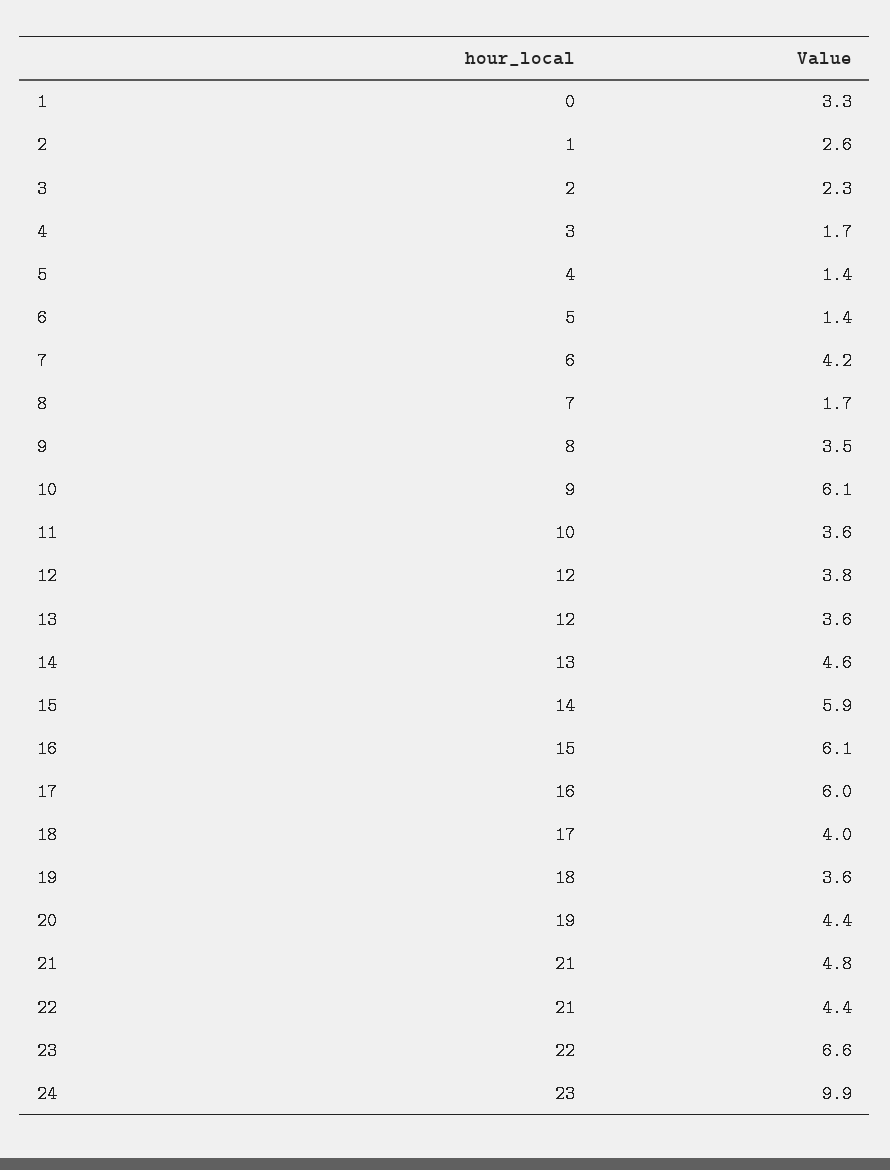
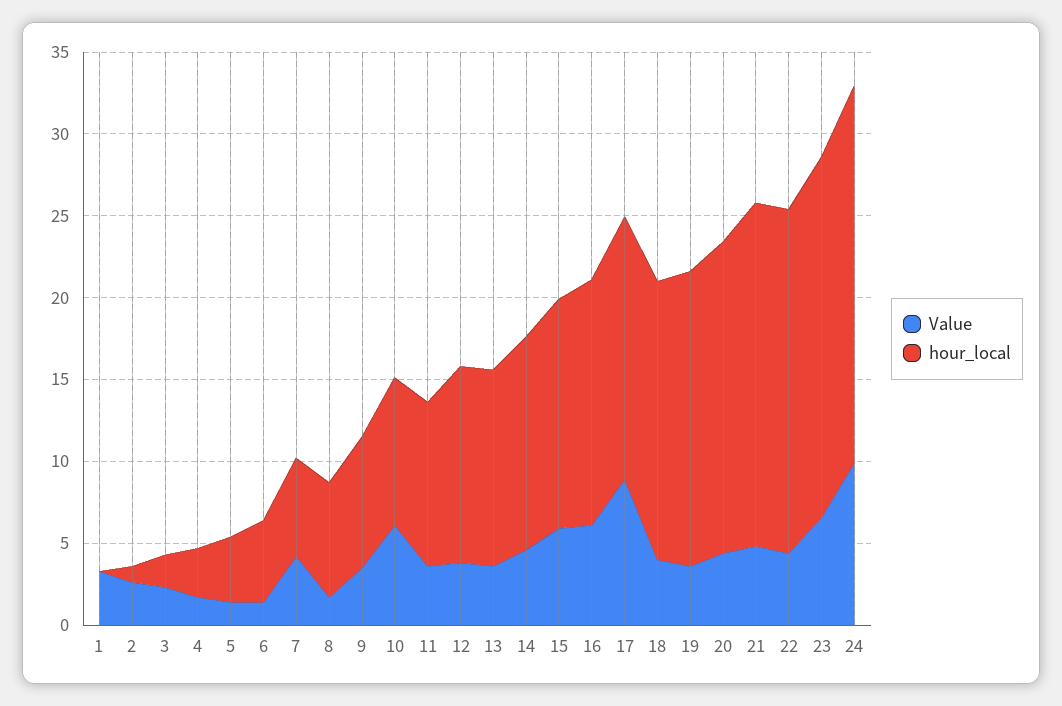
  {
    "hour_local": {
      "1": 0,
      "2": 1,
      "3": 2,
      "4": 3,
      "5": 4,
      "6": 5,
      "7": 6,
      "8": 7,
      "9": 8,
      "10": 9,
      "11": 10,
      "12": 12,
      "13": 12,
      "14": 13,
      "15": 14,
      "16": 15,
      "17": 16,
      "18": 17,
      "19": 18,
      "20": 19,
      "21": 21,
      "22": 21,
      "23": 22,
      "24": 23
    },
    "Value": {
      "1": 3.3,
      "2": 2.6,
      "3": 2.3,
      "4": 1.7,
      "5": 1.4,
      "6": 1.4,
      "7": 4.2,
      "8": 1.7,
      "9": 3.5,
      "10": 6.1,
      "11": 3.6,
      "12": 3.8,
      "13": 3.6,
      "14": 4.6,
      "15": 5.9,
      "16": 6.1,
-     "17": 6,
+     "17": 9,
      "18": 4,
      "19": 3.6,
      "20": 4.4,
      "21": 4.8,
      "22": 4.4,
      "23": 6.6,
      "24": 9.9
    }
  }

